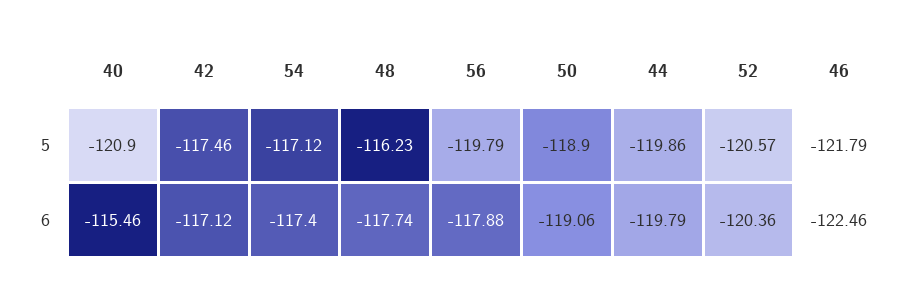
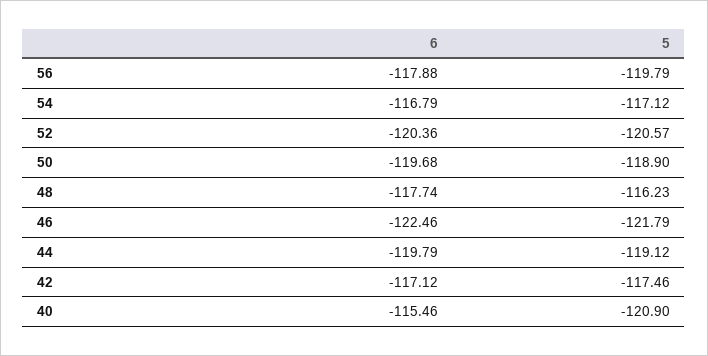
  {
    "40": {
      "5": -120.9,
      "6": -115.46
    },
    "42": {
      "5": -117.46,
      "6": -117.12
    },
    "54": {
      "5": -117.12,
-     "6": -117.4
+     "6": -116.79
    },
    "48": {
      "5": -116.23,
      "6": -117.74
    },
    "56": {
      "5": -119.79,
      "6": -117.88
    },
    "50": {
      "5": -118.9,
-     "6": -119.06
+     "6": -119.68
    },
    "44": {
-     "5": -119.86,
+     "5": -119.12,
      "6": -119.79
    },
    "52": {
      "5": -120.57,
      "6": -120.36
    },
    "46": {
      "5": -121.79,
      "6": -122.46
    }
  }

